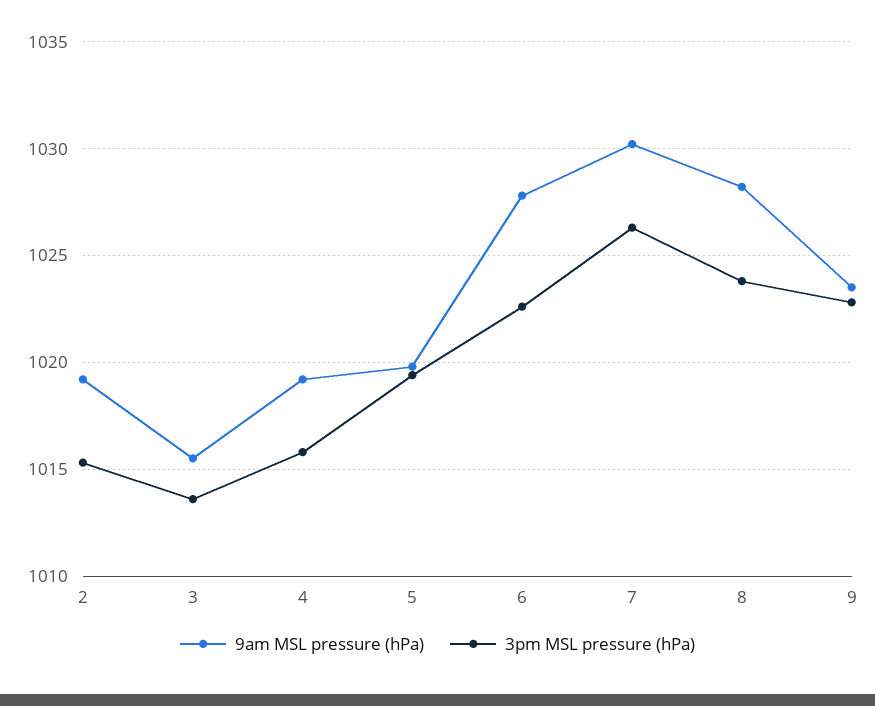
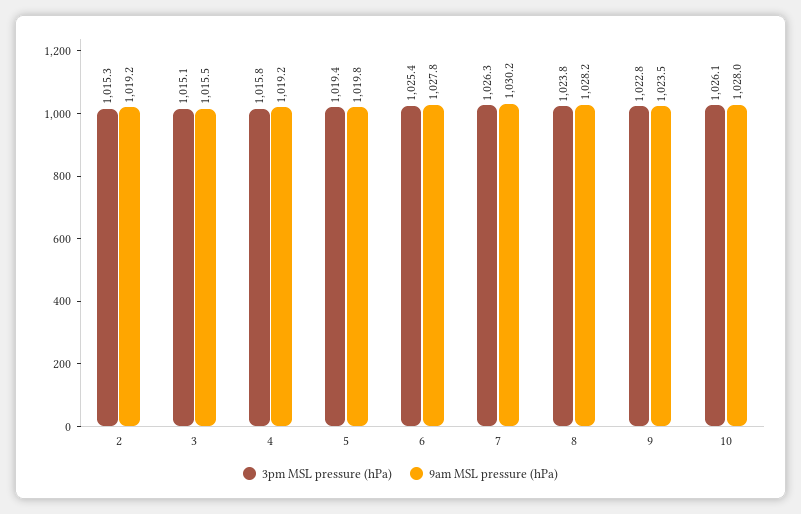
  {
    "9am MSL pressure (hPa)": {
      "2": 1019.2,
      "3": 1015.5,
      "4": 1019.2,
      "5": 1019.8,
      "6": 1027.8,
      "7": 1030.2,
      "8": 1028.2,
-     "9": 1023.5
+     "9": 1023.5,
+     "10": 1028
    },
    "3pm MSL pressure (hPa)": {
      "2": 1015.3,
-     "3": 1013.5,
+     "3": 1015.1,
      "4": 1015.8,
      "5": 1019.4,
-     "6": 1022.5,
+     "6": 1025.4,
      "7": 1026.3,
      "8": 1023.8,
-     "9": 1022.8
+     "9": 1022.8,
+     "10": 1026.1
    }
  }

